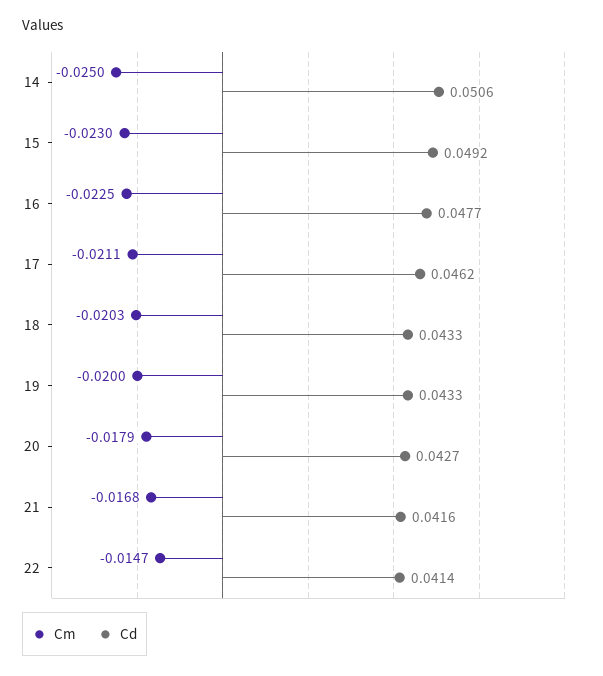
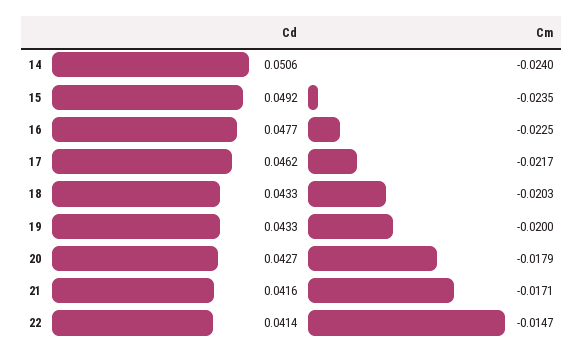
  {
    "Cm": {
-     "14": -0.025,
+     "14": -0.024,
-     "15": -0.023,
+     "15": -0.0235,
      "16": -0.0225,
-     "17": -0.0211,
+     "17": -0.0217,
      "18": -0.0203,
      "19": -0.02,
      "20": -0.0179,
-     "21": -0.0168,
+     "21": -0.0171,
      "22": -0.0147
    },
    "Cd": {
      "14": 0.0506,
      "15": 0.0492,
      "16": 0.0477,
      "17": 0.0462,
      "18": 0.0433,
      "19": 0.0433,
      "20": 0.0427,
      "21": 0.0416,
      "22": 0.0414
    }
  }

